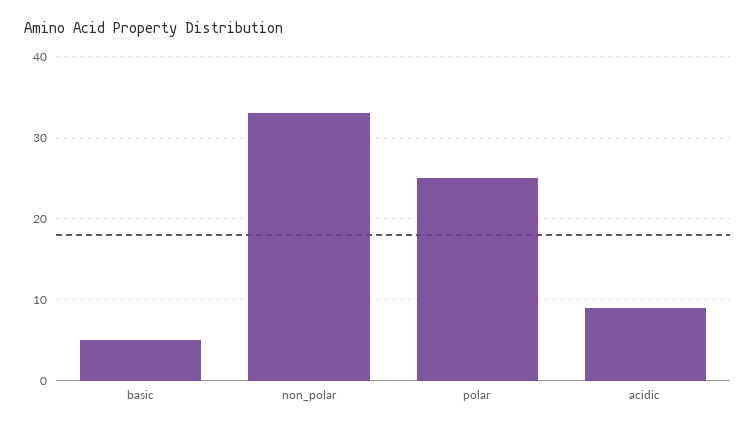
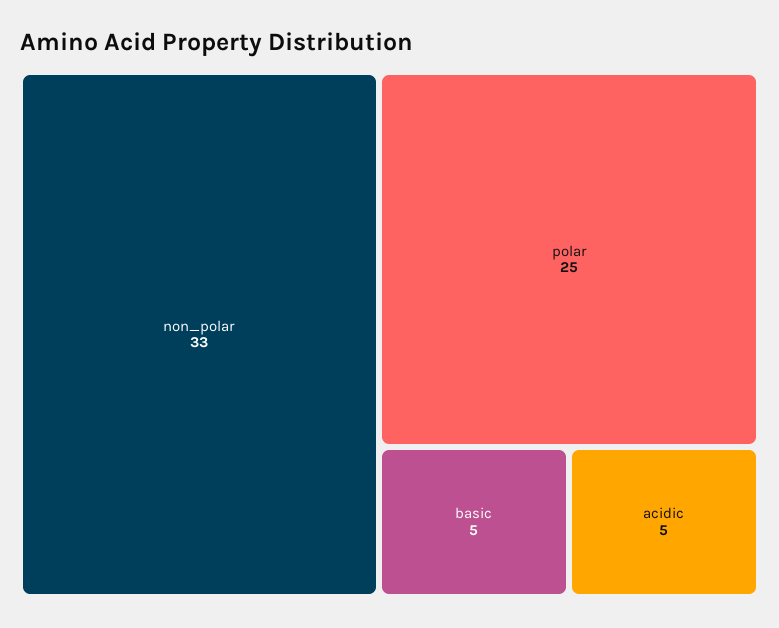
  {
    "basic": 5,
    "non_polar": 33,
    "polar": 25,
-   "acidic": 9
+   "acidic": 5
  }

